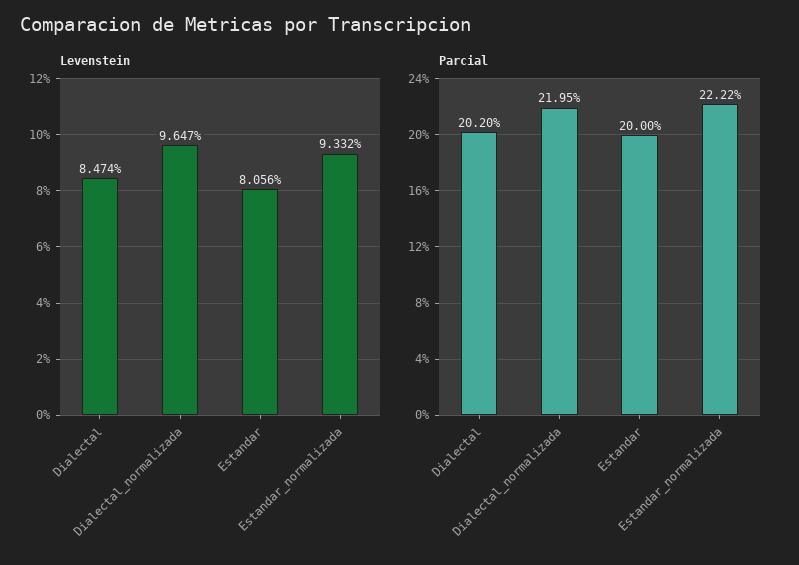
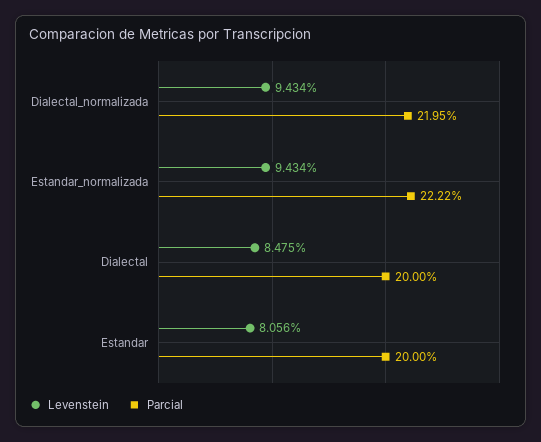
  {
    "Levenstein": {
-     "Dialectal": 8.474,
+     "Dialectal": 8.475,
-     "Dialectal_normalizada": 9.647,
+     "Dialectal_normalizada": 9.434,
      "Estandar": 8.056,
-     "Estandar_normalizada": 9.332
+     "Estandar_normalizada": 9.434
    },
    "Parcial": {
-     "Dialectal": 20.2,
+     "Dialectal": 20,
      "Dialectal_normalizada": 21.95,
      "Estandar": 20,
      "Estandar_normalizada": 22.22
    }
  }

